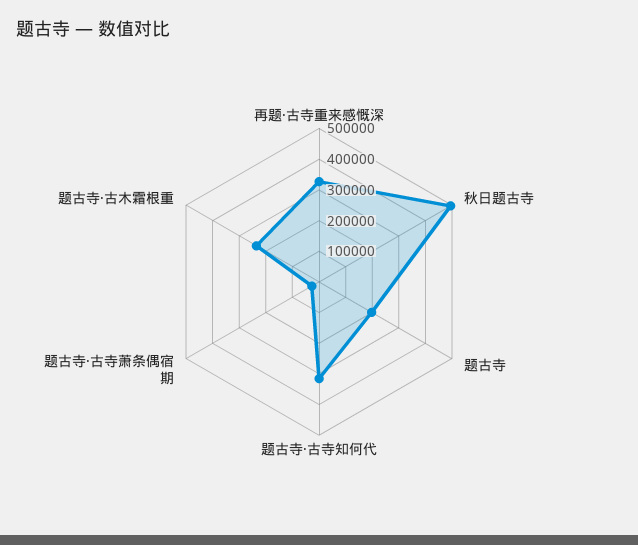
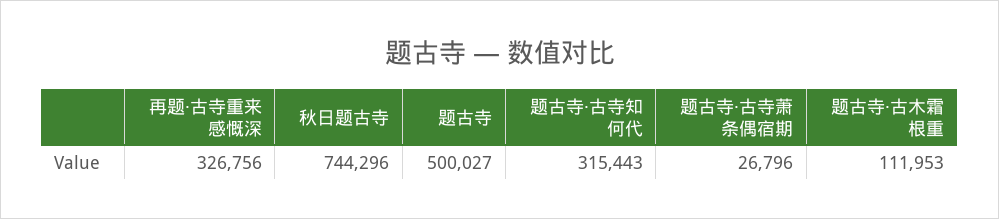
  {
    "再题·古寺重来感慨深": 326756,
-   "秋日题古寺": 500000,
+   "秋日题古寺": 744296,
-   "题古寺": 200000,
+   "题古寺": 500027,
    "题古寺·古寺知何代": 315443,
    "题古寺·古寺萧条偶宿期": 26796,
-   "题古寺·古木霜根重": 250000
+   "题古寺·古木霜根重": 111953
  }

